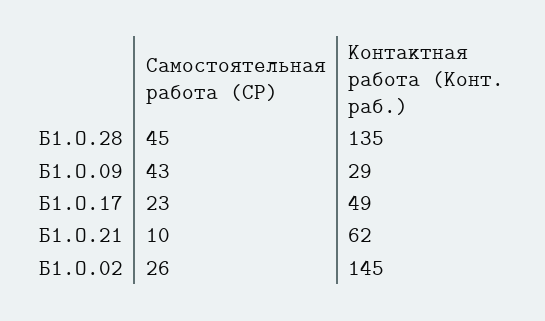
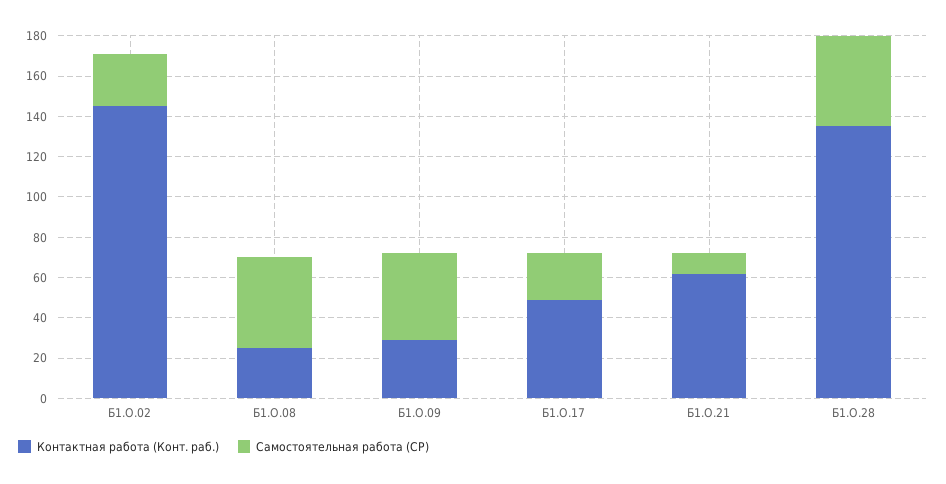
  {
    "Самостоятельная работа (СР)": {
      "Б1.О.28": 45,
      "Б1.О.09": 43,
      "Б1.О.17": 23,
      "Б1.О.21": 10,
-     "Б1.О.02": 26
+     "Б1.О.02": 26,
+     "Б1.О.08": 45
    },
    "Контактная работа (Конт. раб.)": {
      "Б1.О.28": 135,
      "Б1.О.09": 29,
      "Б1.О.17": 49,
      "Б1.О.21": 62,
-     "Б1.О.02": 145
+     "Б1.О.02": 145,
+     "Б1.О.08": 25
    }
  }

